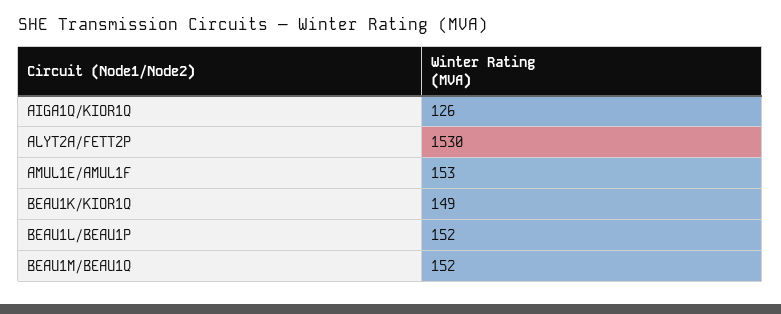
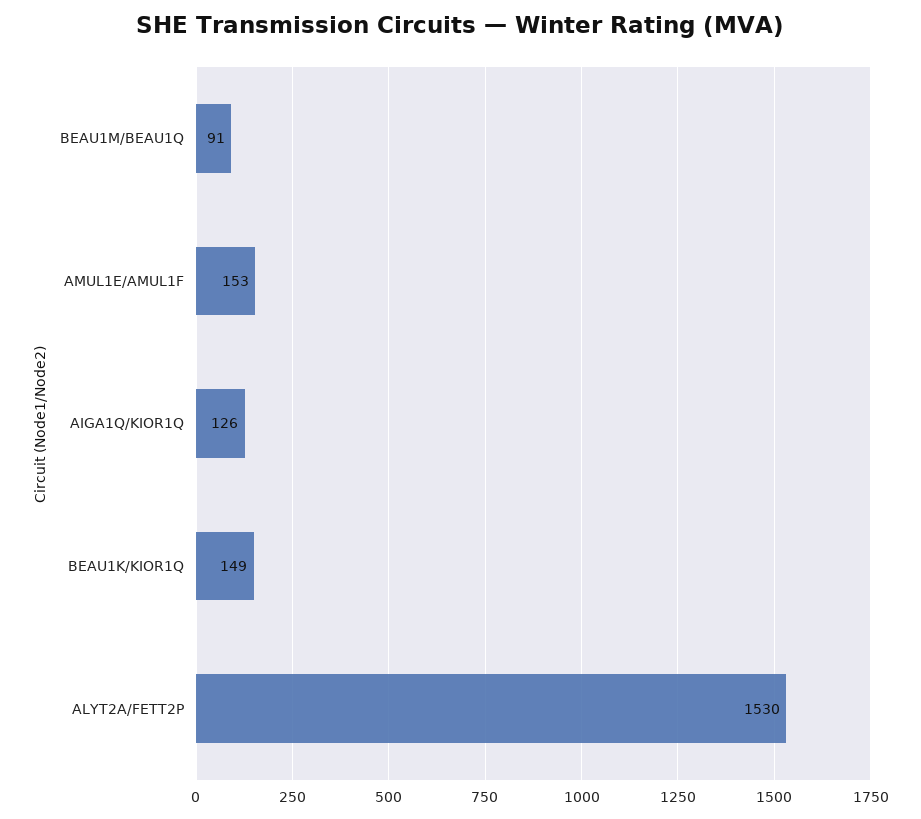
  {
    "AIGA1Q/KIOR1Q": 126,
    "ALYT2A/FETT2P": 1530,
    "AMUL1E/AMUL1F": 153,
    "BEAU1K/KIOR1Q": 149,
-   "BEAU1L/BEAU1P": 152,
-   "BEAU1M/BEAU1Q": 152
+   "BEAU1M/BEAU1Q": 91
  }

